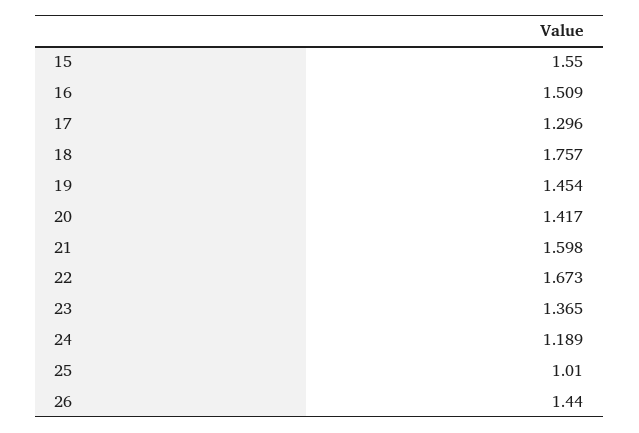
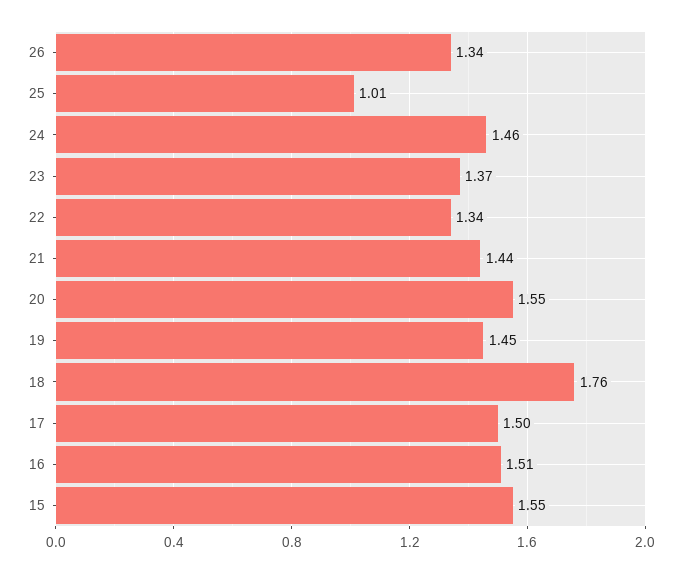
  {
    "15": 1.55,
    "16": 1.509,
-   "17": 1.296,
+   "17": 1.5,
    "18": 1.757,
    "19": 1.454,
-   "20": 1.417,
+   "20": 1.55,
-   "21": 1.598,
+   "21": 1.44,
-   "22": 1.673,
+   "22": 1.34,
    "23": 1.365,
-   "24": 1.189,
+   "24": 1.46,
    "25": 1.01,
-   "26": 1.44
+   "26": 1.34
  }

